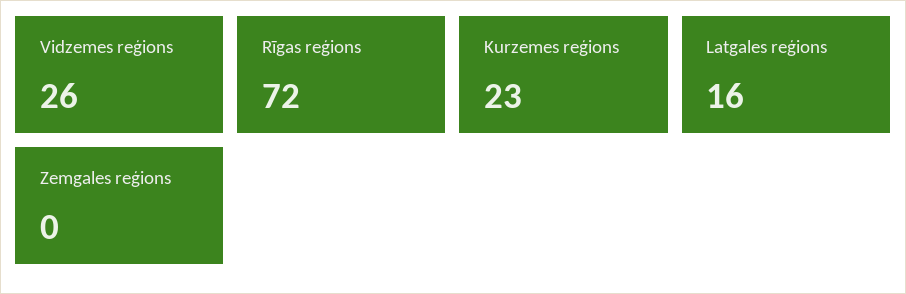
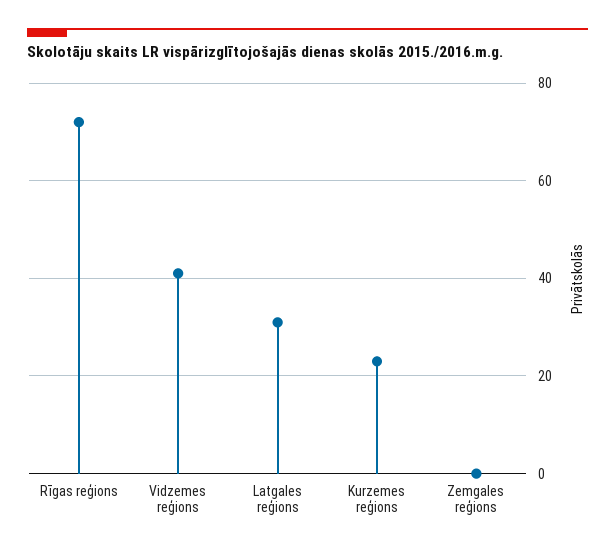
  {
-   "Vidzemes reģions": 26,
+   "Vidzemes reģions": 40,
    "Rīgas reģions": 72,
    "Kurzemes reģions": 23,
-   "Latgales reģions": 16,
+   "Latgales reģions": 30,
    "Zemgales reģions": 0
  }

